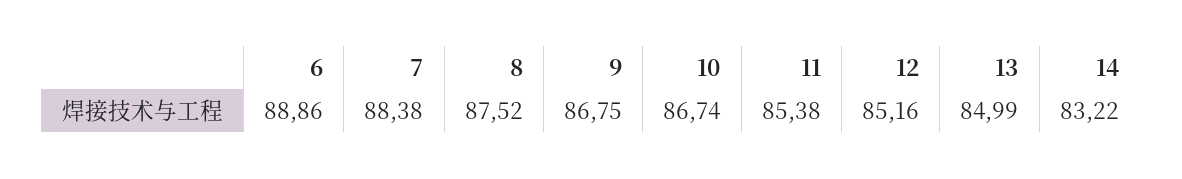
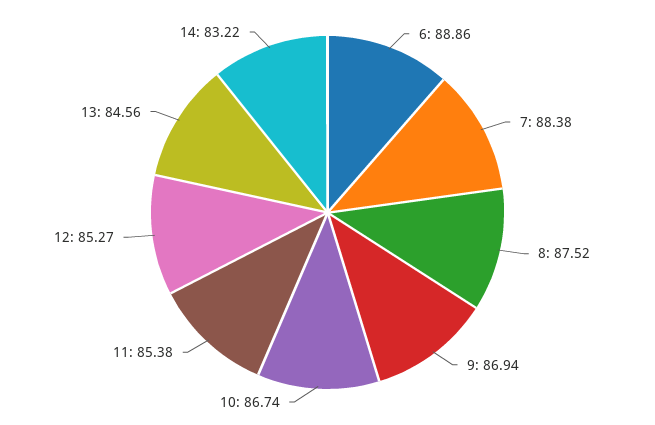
  {
    "6": 88.86,
    "7": 88.38,
    "8": 87.52,
-   "9": 86.75,
+   "9": 86.94,
    "10": 86.74,
    "11": 85.38,
-   "12": 85.16,
+   "12": 85.27,
-   "13": 84.99,
+   "13": 84.56,
    "14": 83.22
  }

